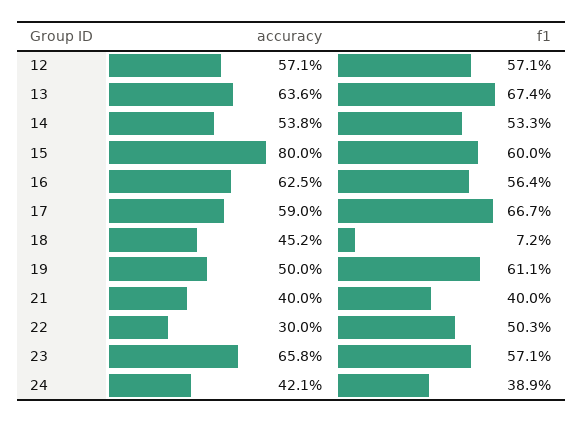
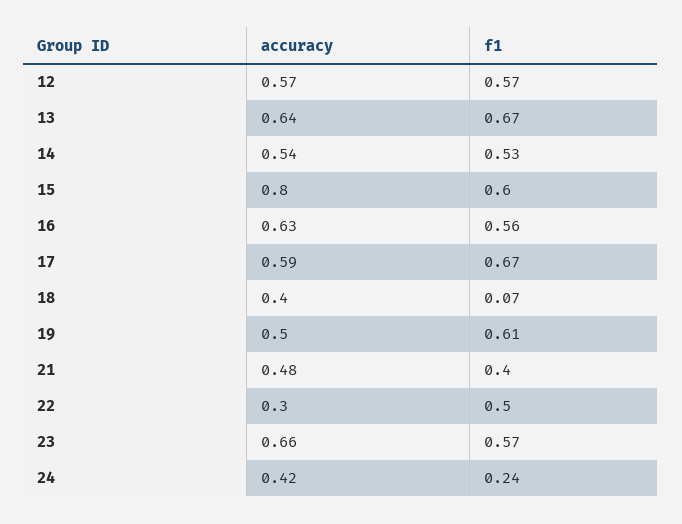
  {
    "accuracy": {
      "12": 0.571,
      "13": 0.636,
      "14": 0.538,
      "15": 0.8,
      "16": 0.625,
      "17": 0.59,
-     "18": 0.452,
+     "18": 0.4,
      "19": 0.5,
-     "21": 0.4,
+     "21": 0.48,
      "22": 0.3,
      "23": 0.658,
      "24": 0.421
    },
    "f1": {
      "12": 0.571,
      "13": 0.674,
      "14": 0.533,
      "15": 0.6,
      "16": 0.564,
      "17": 0.667,
      "18": 0.072,
      "19": 0.611,
      "21": 0.4,
      "22": 0.503,
      "23": 0.571,
-     "24": 0.389
+     "24": 0.24
    }
  }

